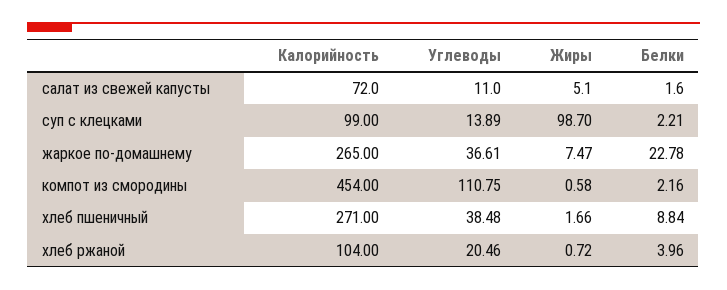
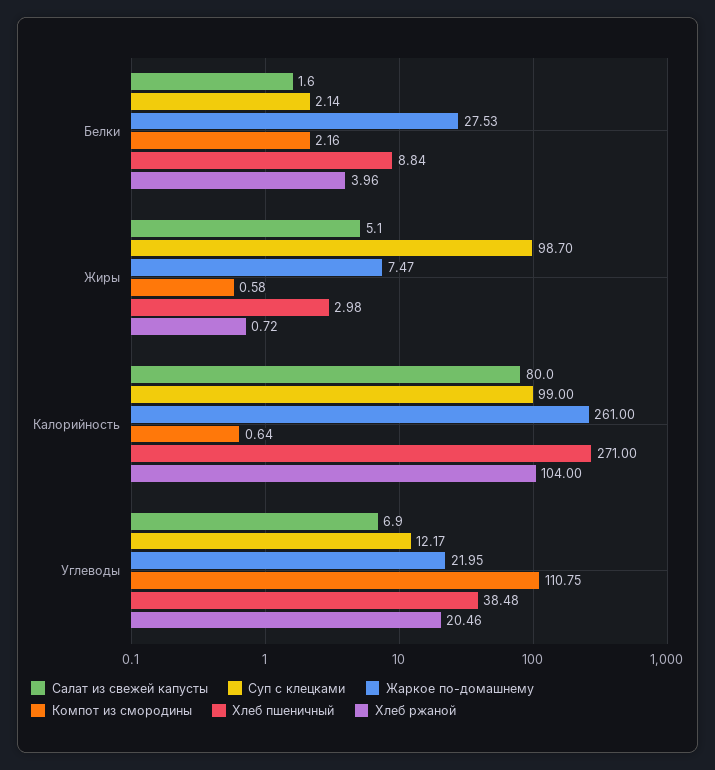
  {
    "салат из свежей капусты": {
-     "Калорийность": 72,
+     "Калорийность": 80,
-     "Углеводы": 11,
+     "Углеводы": 6.9,
      "Жиры": 5.1,
      "Белки": 1.6
    },
    "суп с клецками": {
      "Калорийность": 99,
-     "Углеводы": 13.89,
+     "Углеводы": 12.17,
      "Жиры": 98.7,
-     "Белки": 2.21
+     "Белки": 2.14
    },
    "жаркое по-домашнему": {
-     "Калорийность": 265,
+     "Калорийность": 261,
-     "Углеводы": 36.61,
+     "Углеводы": 21.95,
      "Жиры": 7.47,
-     "Белки": 22.78
+     "Белки": 27.53
    },
    "компот из смородины": {
-     "Калорийность": 454,
+     "Калорийность": 0.64,
      "Углеводы": 110.75,
      "Жиры": 0.58,
      "Белки": 2.16
    },
    "хлеб пшеничный": {
      "Калорийность": 271,
      "Углеводы": 38.48,
-     "Жиры": 1.66,
+     "Жиры": 2.98,
      "Белки": 8.84
    },
    "хлеб ржаной": {
      "Калорийность": 104,
      "Углеводы": 20.46,
      "Жиры": 0.72,
      "Белки": 3.96
    }
  }

